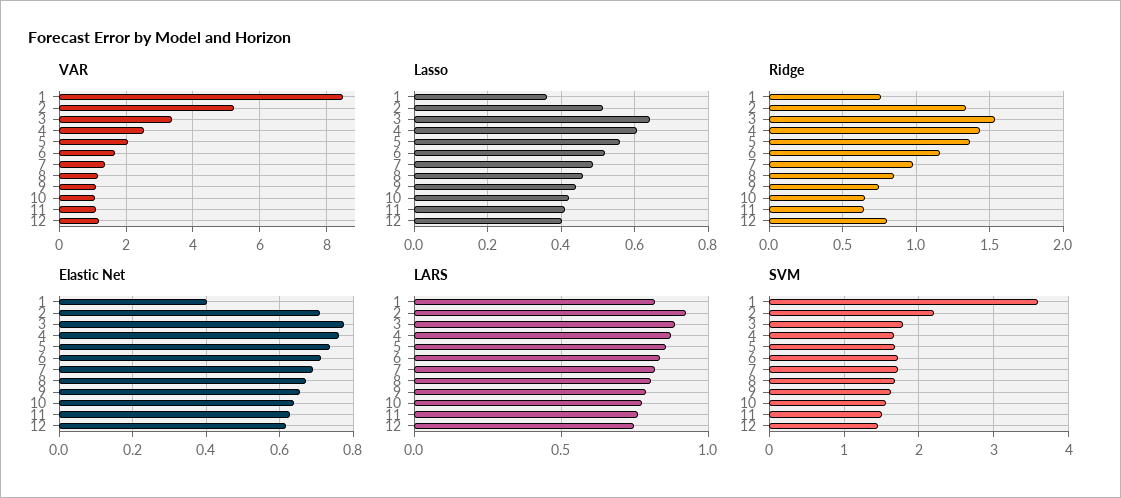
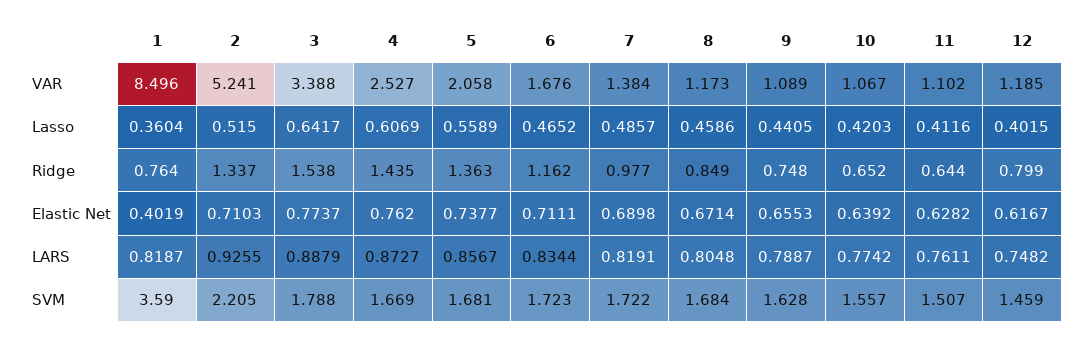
  {
    "VAR": {
      "1": 8.496,
      "2": 5.241,
      "3": 3.388,
      "4": 2.527,
      "5": 2.058,
      "6": 1.676,
      "7": 1.384,
      "8": 1.173,
      "9": 1.089,
      "10": 1.067,
      "11": 1.102,
      "12": 1.185
    },
    "Lasso": {
      "1": 0.3604,
      "2": 0.515,
      "3": 0.6417,
      "4": 0.6069,
      "5": 0.5589,
-     "6": 0.52,
+     "6": 0.4652,
      "7": 0.4857,
      "8": 0.4586,
      "9": 0.4405,
      "10": 0.4203,
      "11": 0.4116,
      "12": 0.4015
    },
    "Ridge": {
      "1": 0.764,
      "2": 1.337,
      "3": 1.538,
      "4": 1.435,
      "5": 1.363,
      "6": 1.162,
      "7": 0.977,
      "8": 0.849,
      "9": 0.748,
      "10": 0.652,
      "11": 0.644,
      "12": 0.799
    },
    "Elastic Net": {
      "1": 0.4019,
      "2": 0.7103,
      "3": 0.7737,
      "4": 0.762,
      "5": 0.7377,
      "6": 0.7111,
      "7": 0.6898,
      "8": 0.6714,
      "9": 0.6553,
      "10": 0.6392,
      "11": 0.6282,
      "12": 0.6167
    },
    "LARS": {
      "1": 0.8187,
      "2": 0.9255,
      "3": 0.8879,
      "4": 0.8727,
      "5": 0.8567,
      "6": 0.8344,
      "7": 0.8191,
      "8": 0.8048,
      "9": 0.7887,
      "10": 0.7742,
      "11": 0.7611,
      "12": 0.7482
    },
    "SVM": {
      "1": 3.59,
      "2": 2.205,
      "3": 1.788,
      "4": 1.669,
      "5": 1.681,
      "6": 1.723,
      "7": 1.722,
      "8": 1.684,
      "9": 1.628,
      "10": 1.557,
      "11": 1.507,
      "12": 1.459
    }
  }

